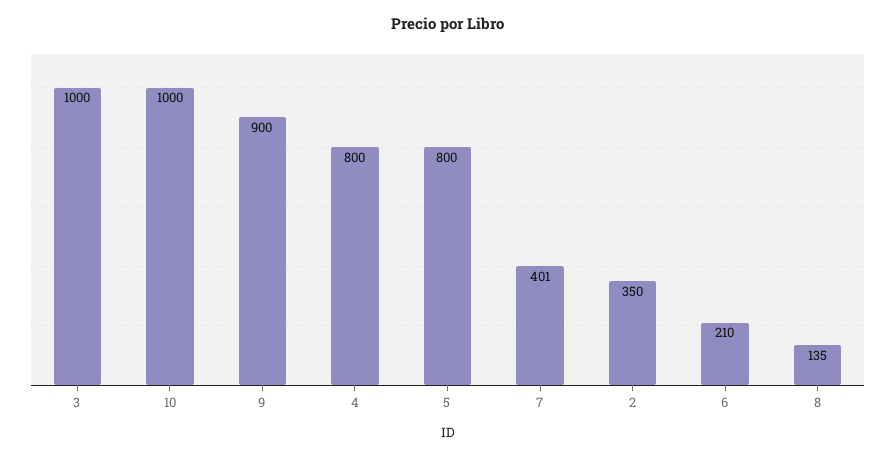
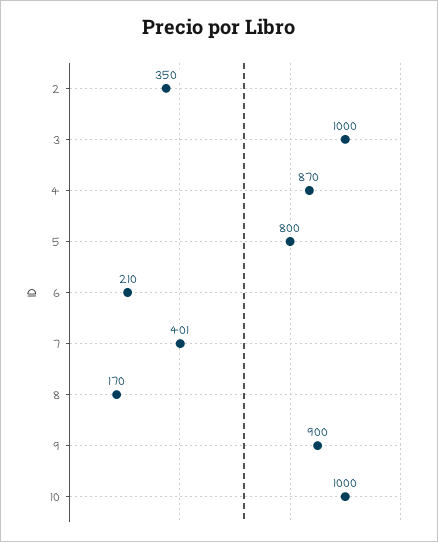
  {
    "3": 1000,
    "10": 1000,
    "9": 900,
-   "4": 800,
+   "4": 870,
    "5": 800,
    "7": 401,
    "2": 350,
    "6": 210,
-   "8": 135
+   "8": 170
  }

